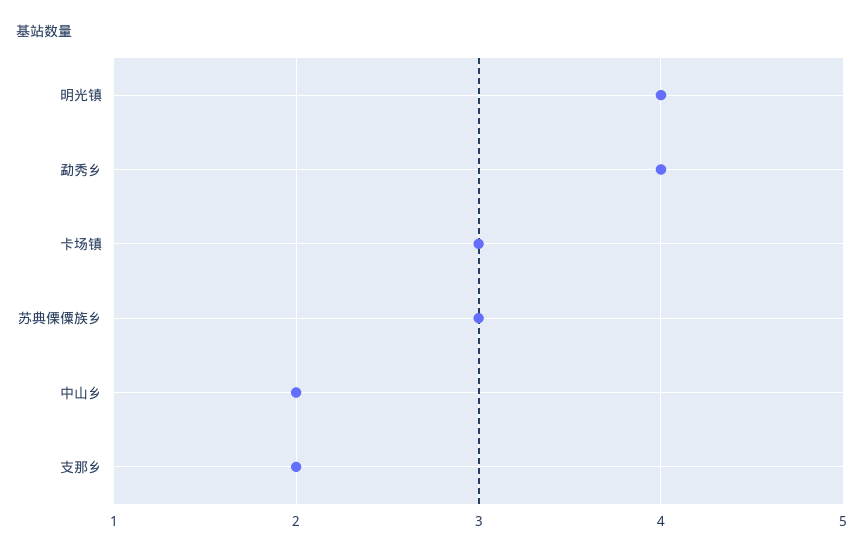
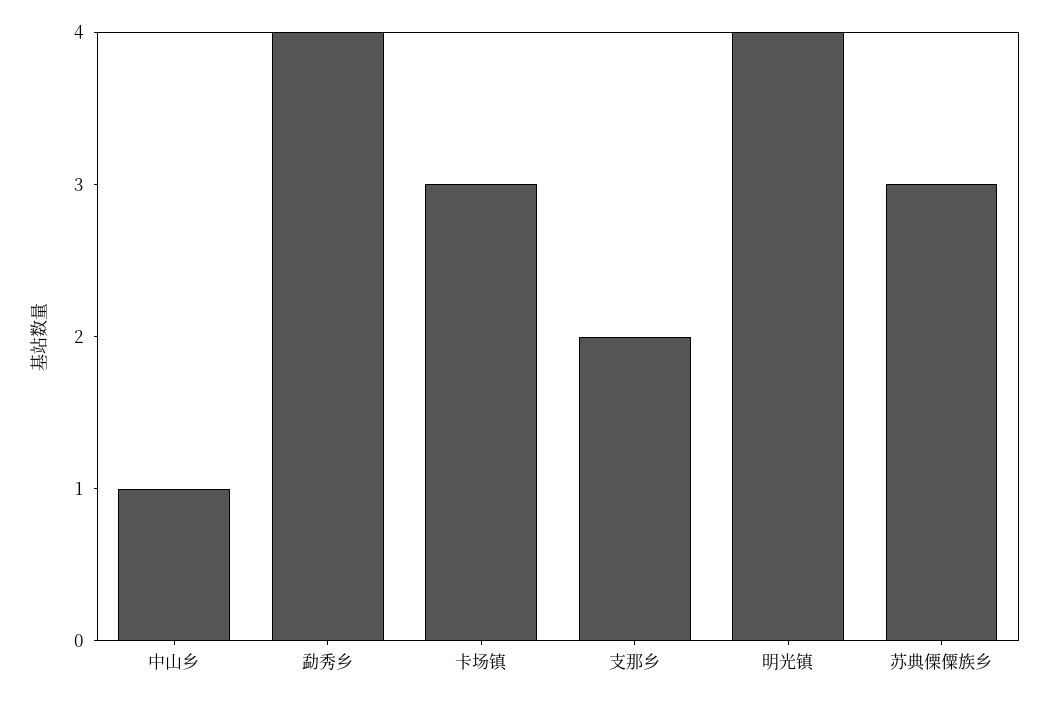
  {
    "明光镇": 4,
    "勐秀乡": 4,
    "卡场镇": 3,
    "苏典傈僳族乡": 3,
-   "中山乡": 2,
+   "中山乡": 1,
    "支那乡": 2
  }

